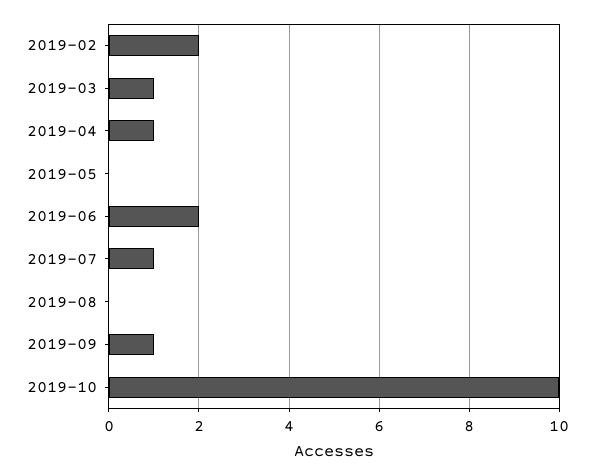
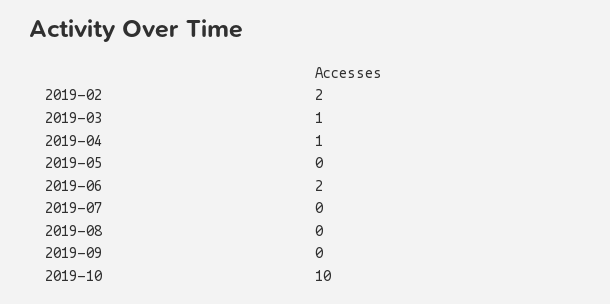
  {
    "2019-02": 2,
    "2019-03": 1,
    "2019-04": 1,
    "2019-05": 0,
    "2019-06": 2,
-   "2019-07": 1,
+   "2019-07": 0,
    "2019-08": 0,
-   "2019-09": 1,
+   "2019-09": 0,
    "2019-10": 10
  }

